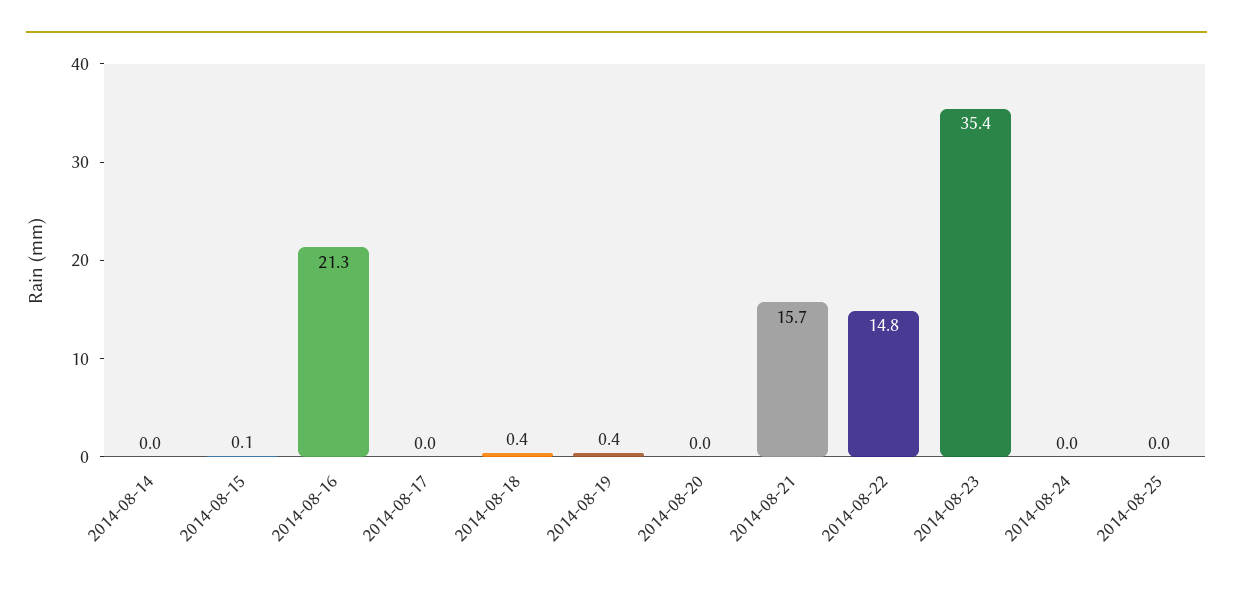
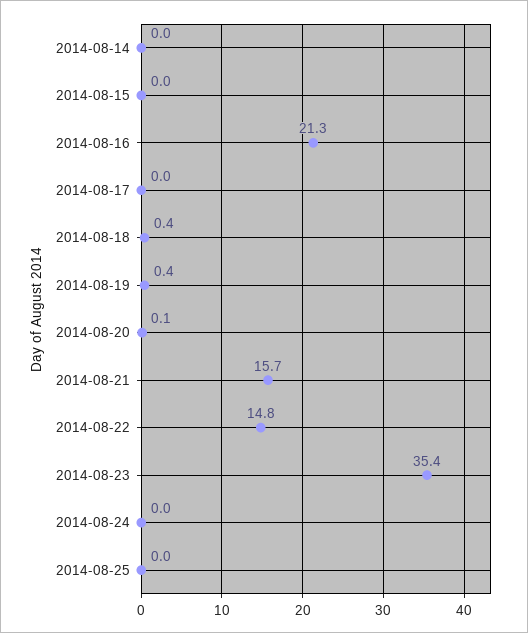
  {
    "2014-08-14": 0,
-   "2014-08-15": 0.1,
+   "2014-08-15": 0,
    "2014-08-16": 21.3,
    "2014-08-17": 0,
    "2014-08-18": 0.4,
    "2014-08-19": 0.4,
-   "2014-08-20": 0,
+   "2014-08-20": 0.1,
    "2014-08-21": 15.7,
    "2014-08-22": 14.8,
    "2014-08-23": 35.4,
    "2014-08-24": 0,
    "2014-08-25": 0
  }

